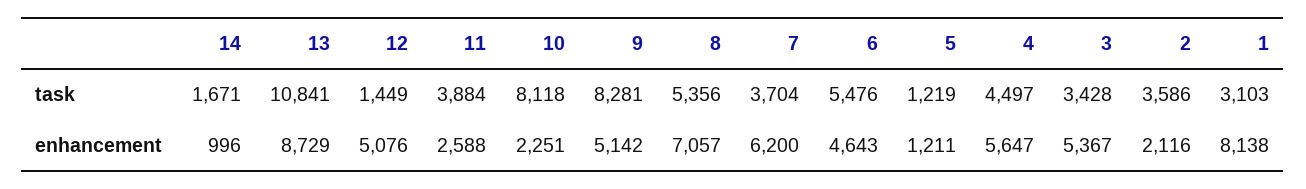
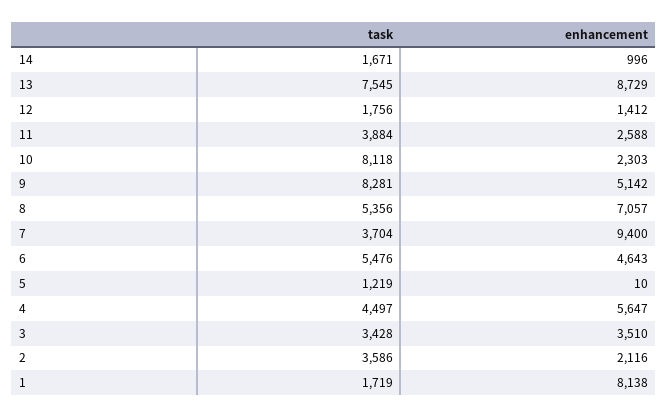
  {
    "14": {
      "task": 1671,
      "enhancement": 996
    },
    "13": {
-     "task": 10841,
+     "task": 7545,
      "enhancement": 8729
    },
    "12": {
-     "task": 1449,
+     "task": 1756,
-     "enhancement": 5076
+     "enhancement": 1412
    },
    "11": {
      "task": 3884,
      "enhancement": 2588
    },
    "10": {
      "task": 8118,
-     "enhancement": 2251
+     "enhancement": 2303
    },
    "9": {
      "task": 8281,
      "enhancement": 5142
    },
    "8": {
      "task": 5356,
      "enhancement": 7057
    },
    "7": {
      "task": 3704,
-     "enhancement": 6200
+     "enhancement": 9400
    },
    "6": {
      "task": 5476,
      "enhancement": 4643
    },
    "5": {
      "task": 1219,
-     "enhancement": 1211
+     "enhancement": 10
    },
    "4": {
      "task": 4497,
      "enhancement": 5647
    },
    "3": {
      "task": 3428,
-     "enhancement": 5367
+     "enhancement": 3510
    },
    "2": {
      "task": 3586,
      "enhancement": 2116
    },
    "1": {
-     "task": 3103,
+     "task": 1719,
      "enhancement": 8138
    }
  }

